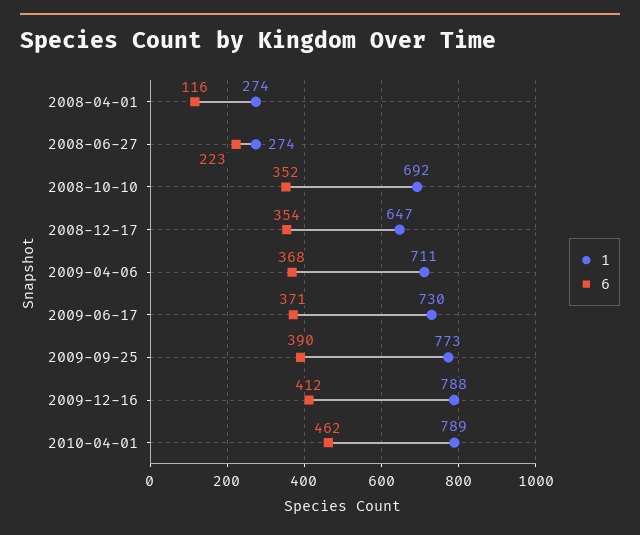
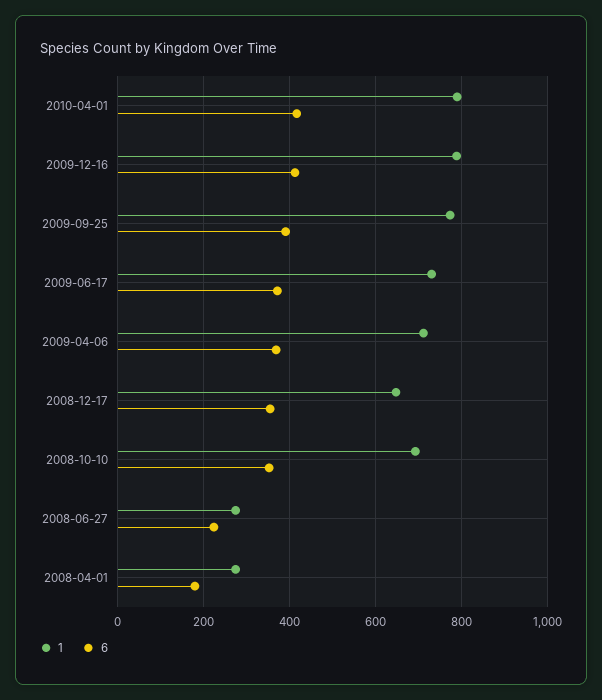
  {
    "1": {
      "2008-04-01": 274,
      "2008-06-27": 274,
      "2008-10-10": 692,
      "2008-12-17": 647,
      "2009-04-06": 711,
      "2009-06-17": 730,
      "2009-09-25": 773,
      "2009-12-16": 788,
      "2010-04-01": 789
    },
    "6": {
-     "2008-04-01": 116,
+     "2008-04-01": 180,
      "2008-06-27": 223,
      "2008-10-10": 352,
      "2008-12-17": 354,
      "2009-04-06": 368,
      "2009-06-17": 371,
      "2009-09-25": 390,
      "2009-12-16": 412,
-     "2010-04-01": 462
+     "2010-04-01": 420
    }
  }

